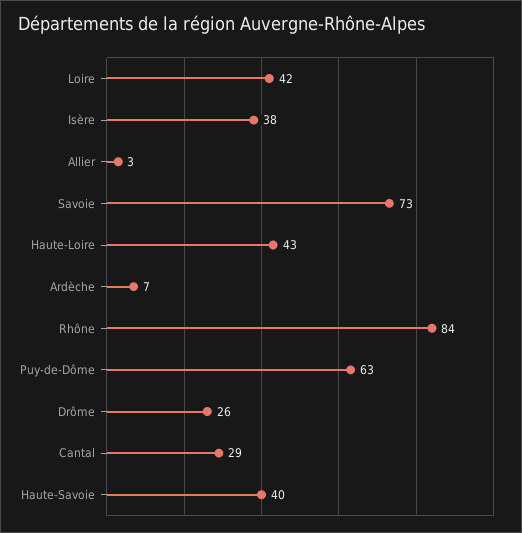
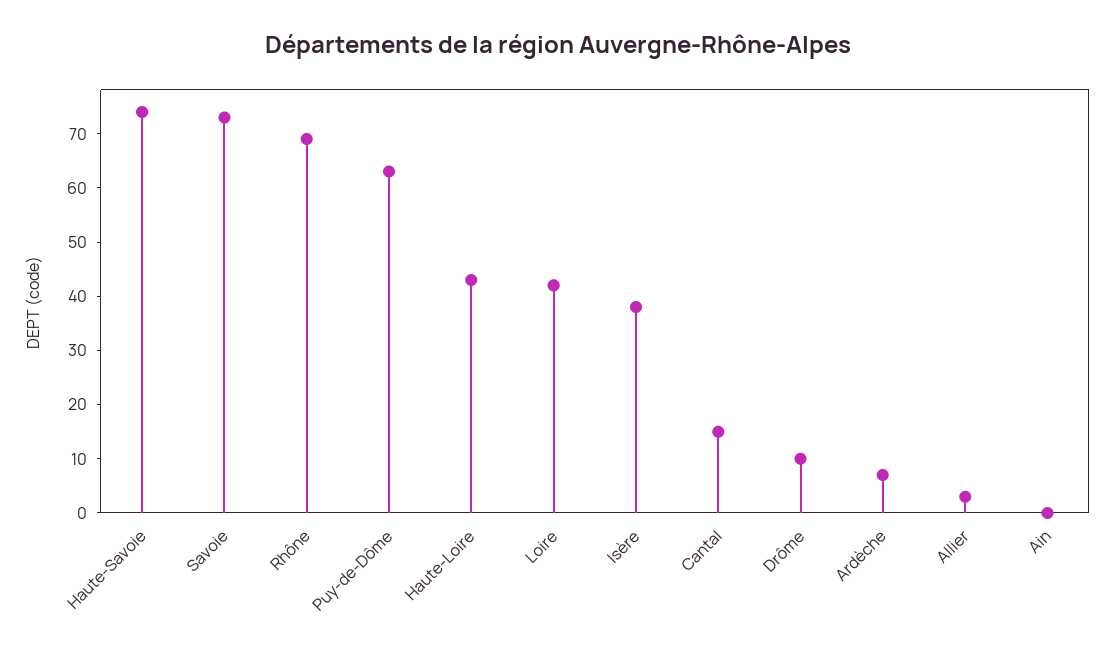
  {
    "Loire": 42,
    "Isère": 38,
    "Allier": 3,
    "Savoie": 73,
    "Haute-Loire": 43,
    "Ardèche": 7,
-   "Rhône": 84,
+   "Rhône": 70,
    "Puy-de-Dôme": 63,
-   "Drôme": 26,
+   "Drôme": 10,
-   "Cantal": 29,
+   "Cantal": 15,
-   "Haute-Savoie": 40
+   "Haute-Savoie": 75,
+   "Ain": 0
  }

